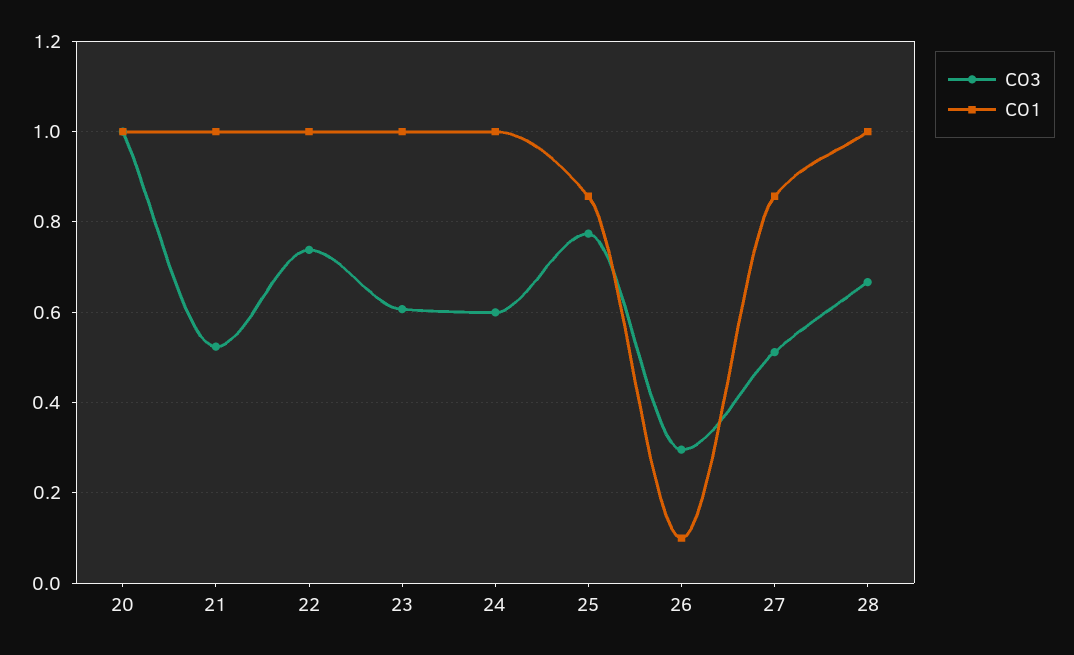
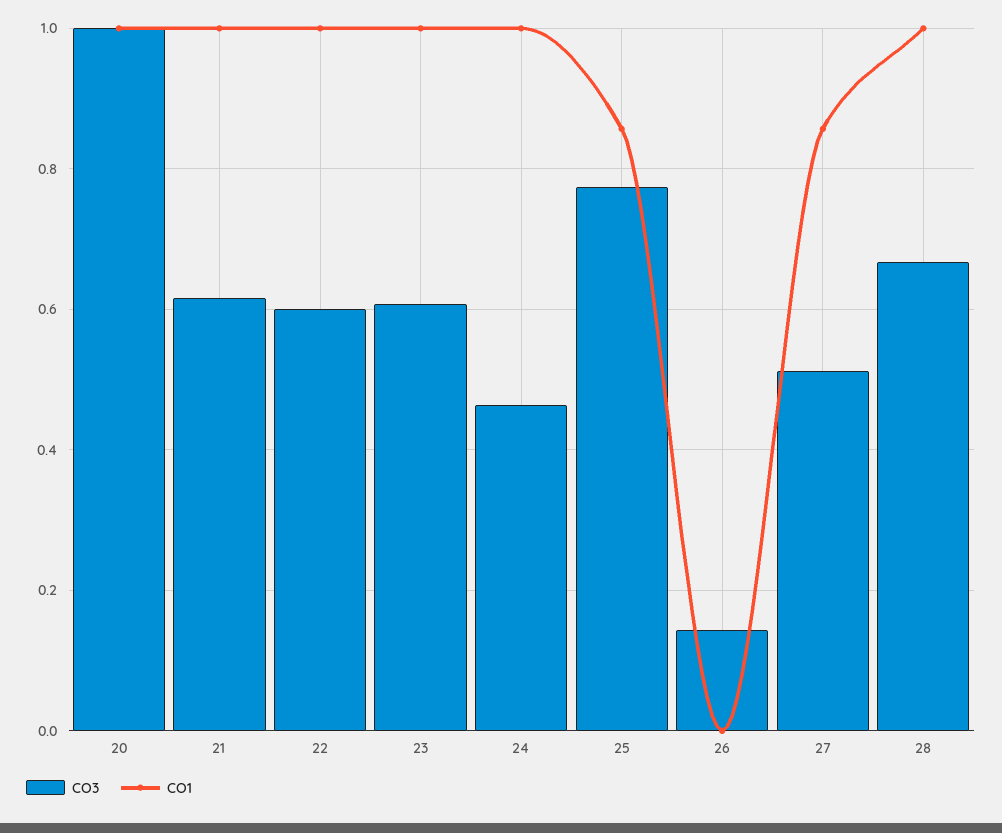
  {
    "CO3": {
      "20": 1,
-     "21": 0.52,
+     "21": 0.62,
-     "22": 0.74,
+     "22": 0.6,
      "23": 0.6,
-     "24": 0.6,
+     "24": 0.46,
      "25": 0.78,
-     "26": 0.3,
+     "26": 0.14,
      "27": 0.52,
      "28": 0.66
    },
    "CO1": {
      "20": 1,
      "21": 1,
      "22": 1,
      "23": 1,
      "24": 1,
      "25": 0.86,
-     "26": 0.1,
+     "26": 0,
      "27": 0.86,
      "28": 1
    }
  }

